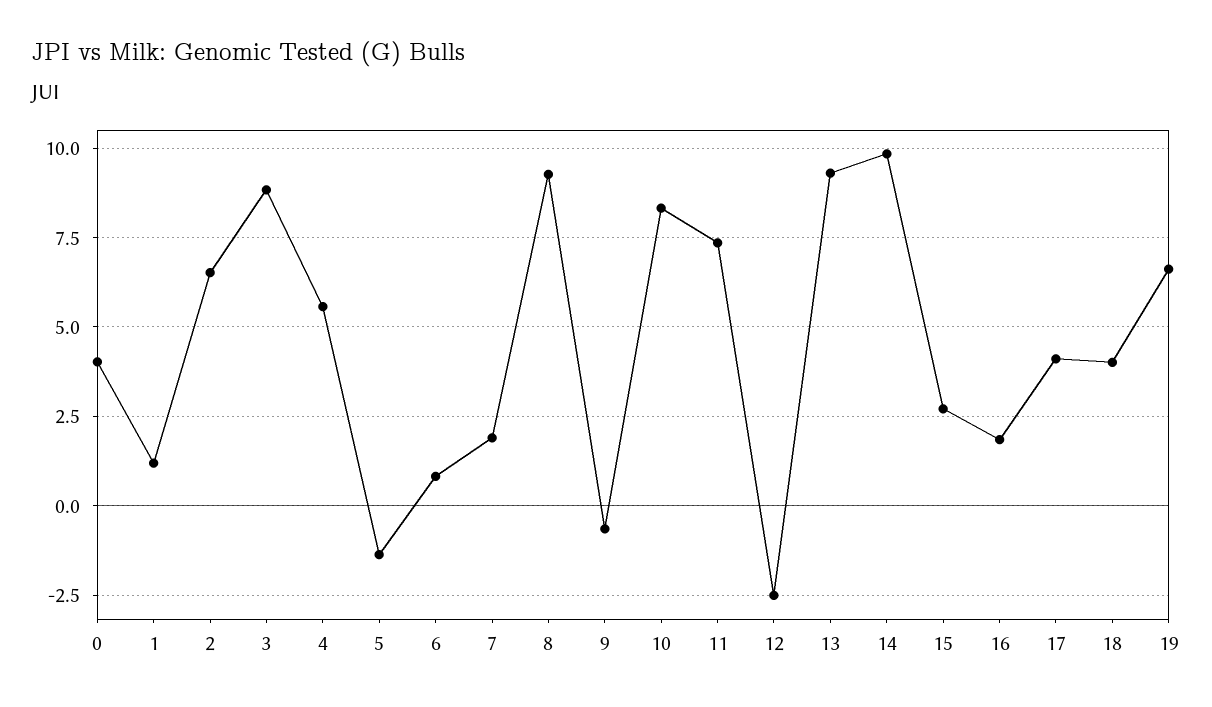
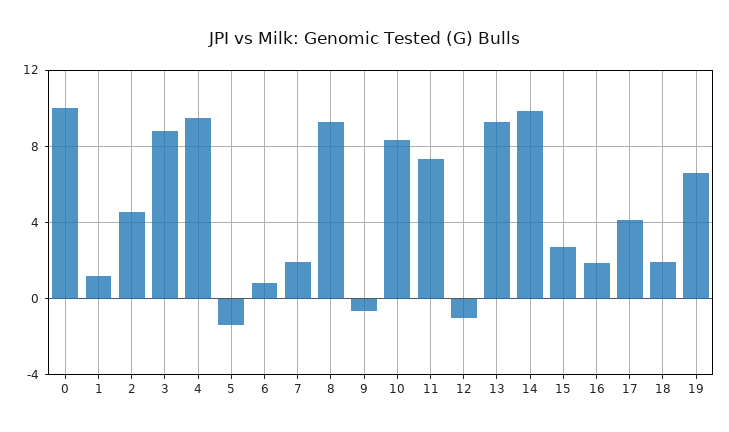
  {
-   "0": 4,
+   "0": 10,
    "1": 1.25,
-   "2": 6.5,
+   "2": 4.5,
    "3": 8.75,
-   "4": 5.5,
+   "4": 9.5,
    "5": -1.25,
    "6": 0.75,
    "7": 2,
    "8": 9.25,
    "9": -0.75,
    "10": 8.25,
    "11": 7.25,
-   "12": -2.5,
+   "12": -1,
    "13": 9.25,
    "14": 9.75,
    "15": 2.75,
    "16": 1.75,
    "17": 4,
-   "18": 4,
+   "18": 2,
    "19": 6.5
  }

